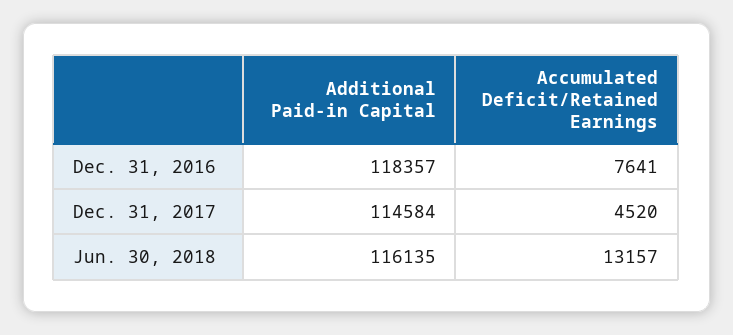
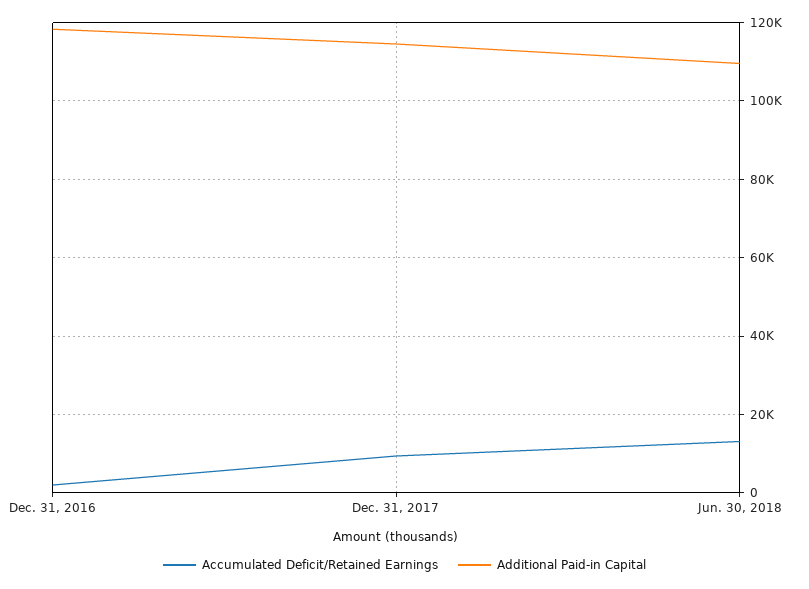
  {
    "Additional Paid-in Capital": {
      "Dec. 31, 2016": 118357,
      "Dec. 31, 2017": 114584,
-     "Jun. 30, 2018": 116135
+     "Jun. 30, 2018": 110000
    },
    "Accumulated Deficit/Retained Earnings": {
-     "Dec. 31, 2016": 7641,
+     "Dec. 31, 2016": 2000,
-     "Dec. 31, 2017": 4520,
+     "Dec. 31, 2017": 10000,
      "Jun. 30, 2018": 13157
    }
  }

